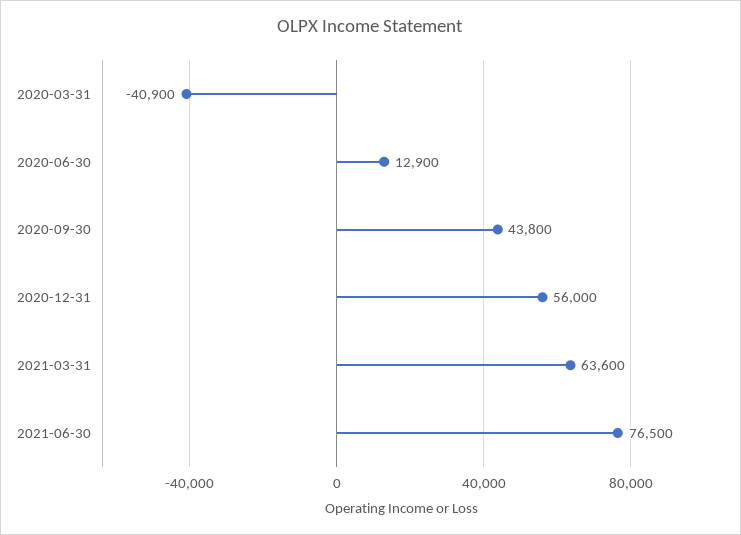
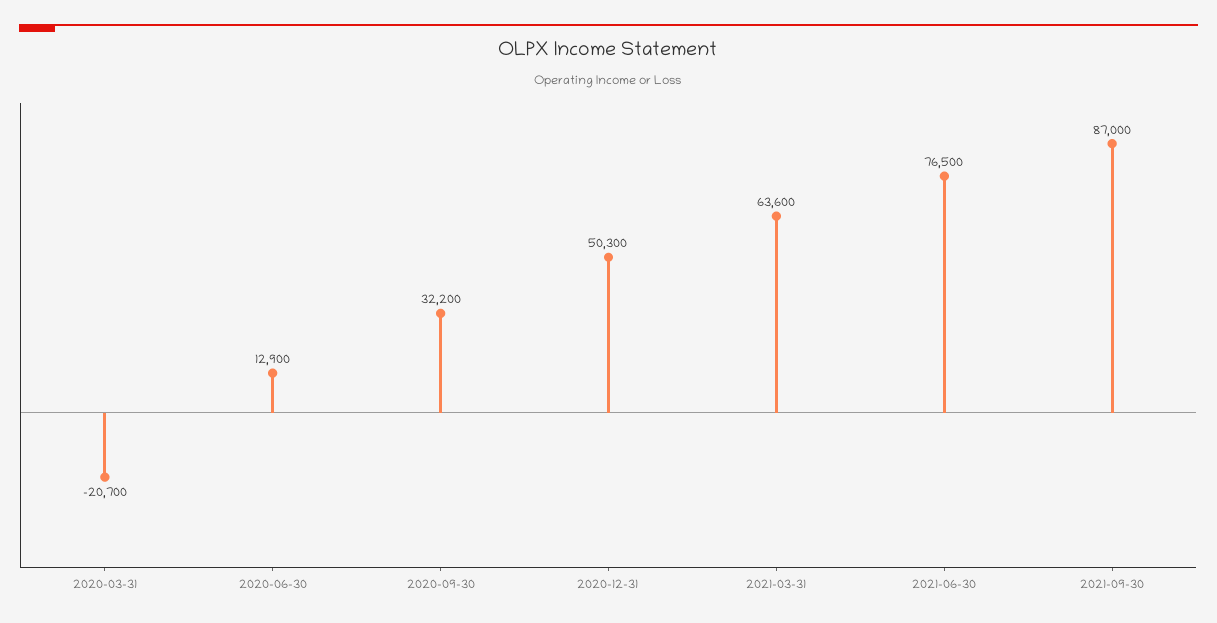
  {
-   "2020-03-31": -40900,
+   "2020-03-31": -20700,
    "2020-06-30": 12900,
-   "2020-09-30": 43800,
+   "2020-09-30": 32200,
-   "2020-12-31": 56000,
+   "2020-12-31": 50300,
    "2021-03-31": 63600,
-   "2021-06-30": 76500
+   "2021-06-30": 76500,
+   "2021-09-30": 87000
  }

